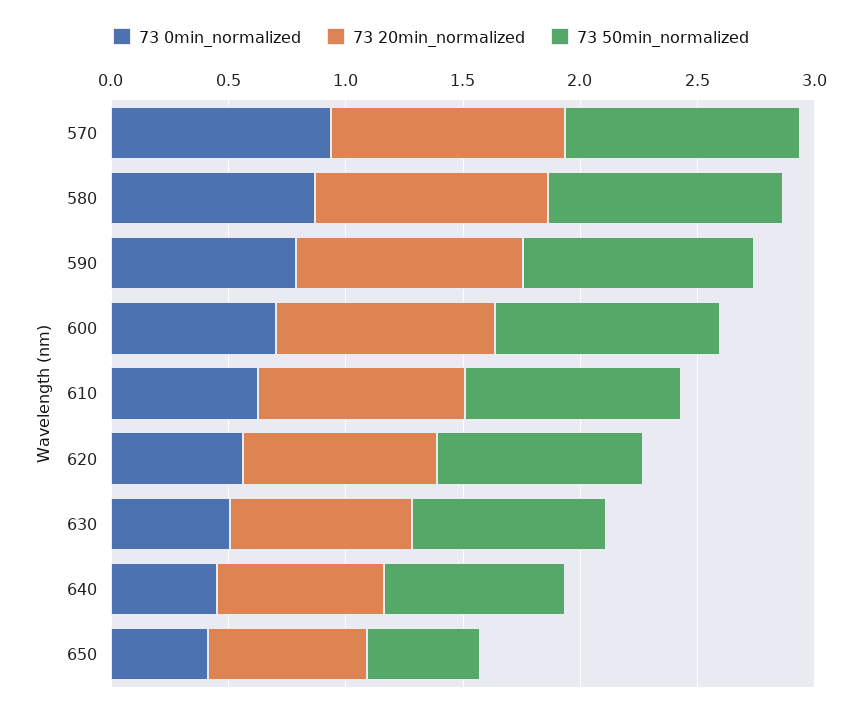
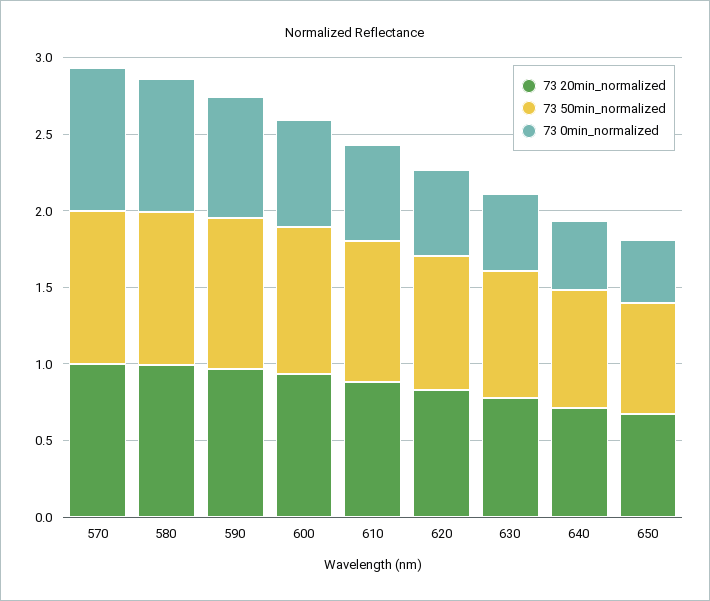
  {
    "73 0min_normalized": {
      "570": 0.9,
      "580": 0.9,
      "590": 0.8,
      "600": 0.7,
      "610": 0.6,
      "620": 0.6,
      "630": 0.5,
      "640": 0.4,
      "650": 0.4
    },
    "73 20min_normalized": {
      "570": 1,
      "580": 1,
      "590": 1,
      "600": 0.9,
      "610": 0.9,
      "620": 0.8,
      "630": 0.8,
      "640": 0.7,
      "650": 0.7
    },
    "73 50min_normalized": {
      "570": 1,
      "580": 1,
      "590": 1,
      "600": 1,
      "610": 0.9,
      "620": 0.9,
      "630": 0.8,
      "640": 0.8,
-     "650": 0.5
+     "650": 0.7
    }
  }

